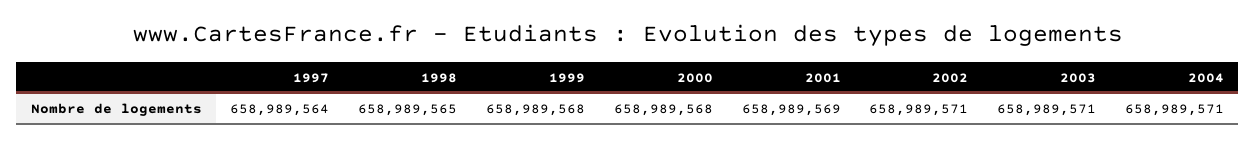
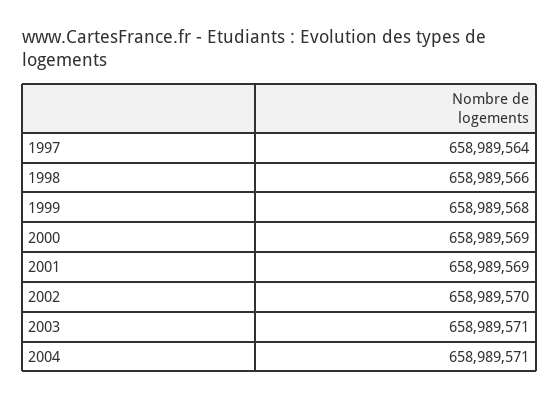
  {
    "1997": 658989564,
-   "1998": 658989565,
+   "1998": 658989566,
    "1999": 658989568,
-   "2000": 658989568,
+   "2000": 658989569,
    "2001": 658989569,
-   "2002": 658989571,
+   "2002": 658989570,
    "2003": 658989571,
    "2004": 658989571
  }

